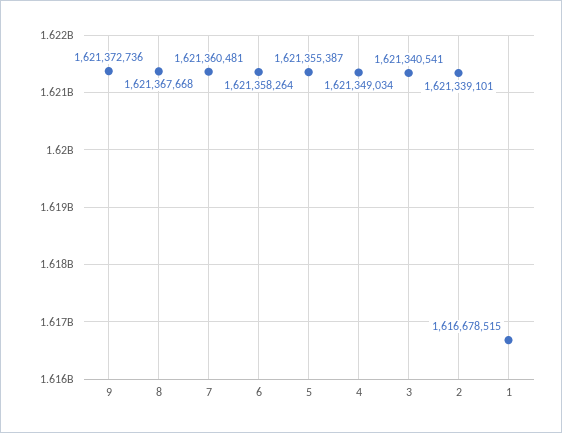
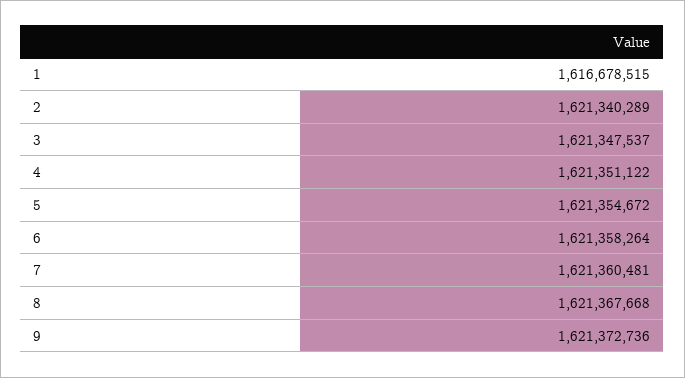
  {
    "9": 1621372736,
    "8": 1621367668,
    "7": 1621360481,
    "6": 1621358264,
-   "5": 1621355387,
+   "5": 1621354672,
-   "4": 1621349034,
+   "4": 1621351122,
-   "3": 1621340541,
+   "3": 1621347537,
-   "2": 1621339101,
+   "2": 1621340289,
    "1": 1616678515
  }

